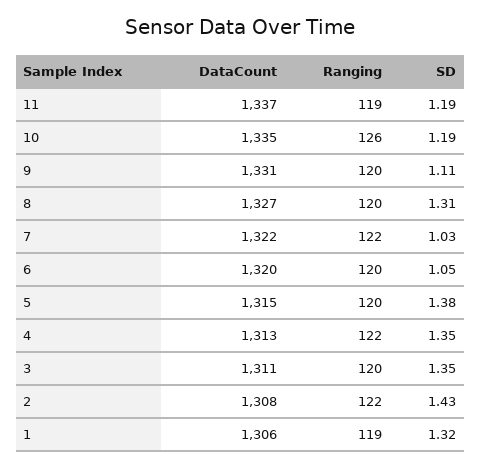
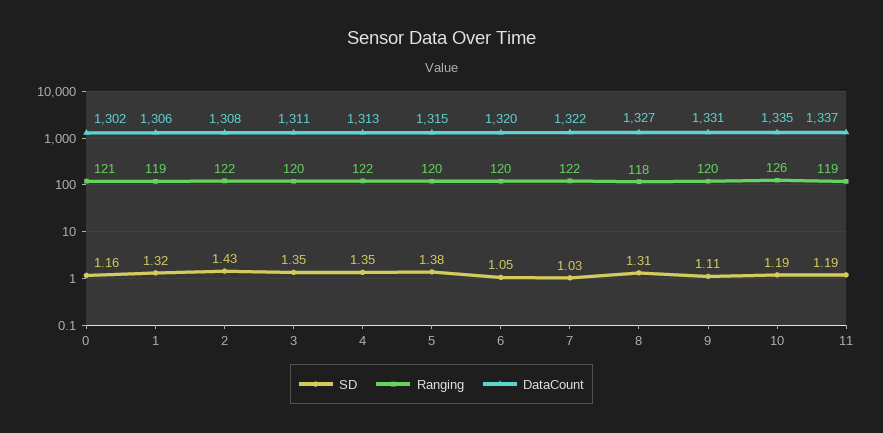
  {
    "DataCount": {
      "11": 1337,
      "10": 1335,
      "9": 1331,
      "8": 1327,
      "7": 1322,
      "6": 1320,
      "5": 1315,
      "4": 1313,
      "3": 1311,
      "2": 1308,
-     "1": 1306
+     "1": 1306,
+     "0": 1302
    },
    "Ranging": {
      "11": 119,
      "10": 126,
      "9": 120,
-     "8": 120,
+     "8": 118,
      "7": 122,
      "6": 120,
      "5": 120,
      "4": 122,
      "3": 120,
      "2": 122,
-     "1": 119
+     "1": 119,
+     "0": 121
    },
    "SD": {
      "11": 1.19,
      "10": 1.19,
      "9": 1.11,
      "8": 1.31,
      "7": 1.03,
      "6": 1.05,
      "5": 1.38,
      "4": 1.35,
      "3": 1.35,
      "2": 1.43,
-     "1": 1.32
+     "1": 1.32,
+     "0": 1.16
    }
  }

